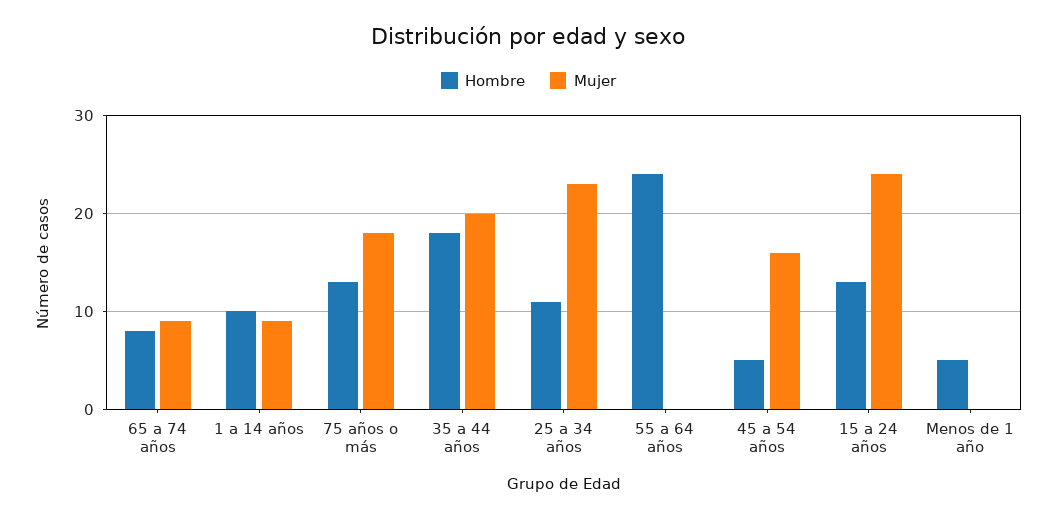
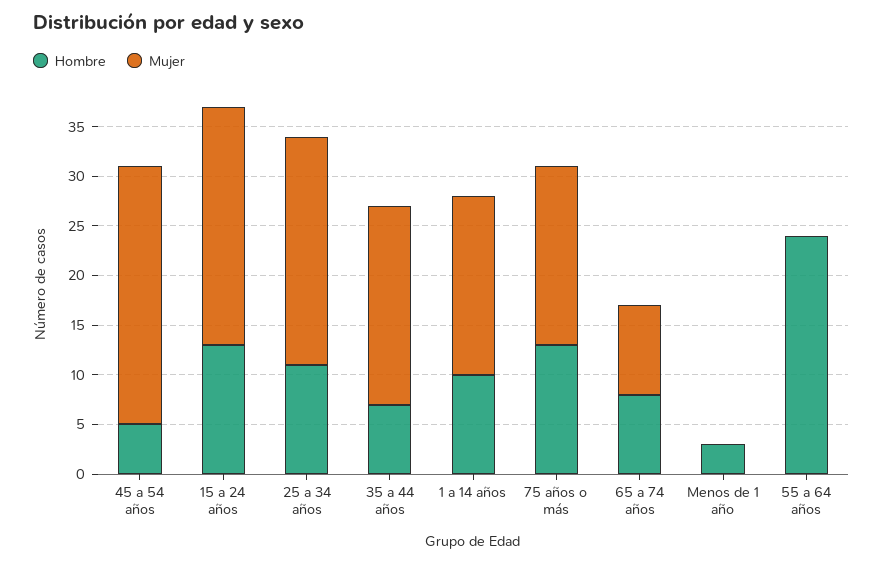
  {
    "Hombre": {
      "65 a 74 años": 8,
      "1 a 14 años": 10,
      "75 años o más": 13,
-     "35 a 44 años": 18,
+     "35 a 44 años": 7,
      "25 a 34 años": 11,
      "55 a 64 años": 24,
      "45 a 54 años": 5,
      "15 a 24 años": 13,
-     "Menos de 1 año": 5
+     "Menos de 1 año": 3
    },
    "Mujer": {
      "65 a 74 años": 9,
-     "1 a 14 años": 9,
+     "1 a 14 años": 18,
      "75 años o más": 18,
      "35 a 44 años": 20,
      "25 a 34 años": 23,
      "55 a 64 años": 0,
-     "45 a 54 años": 16,
+     "45 a 54 años": 26,
      "15 a 24 años": 24,
      "Menos de 1 año": 0
    }
  }

